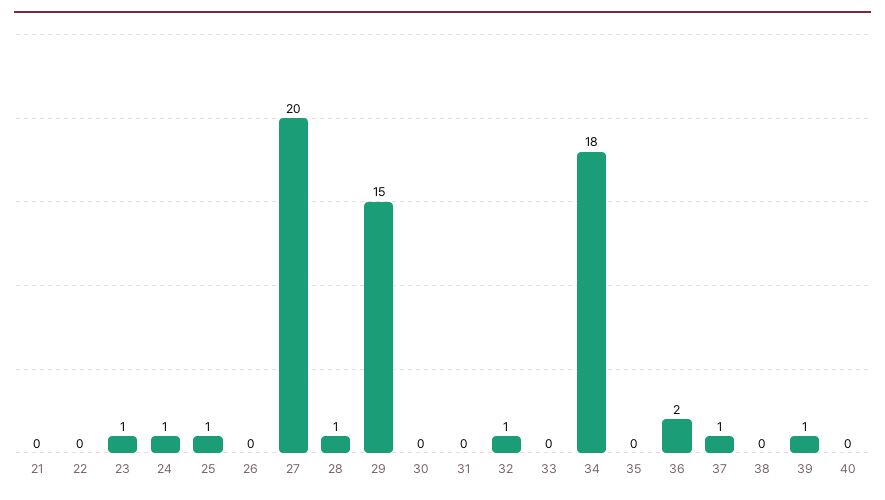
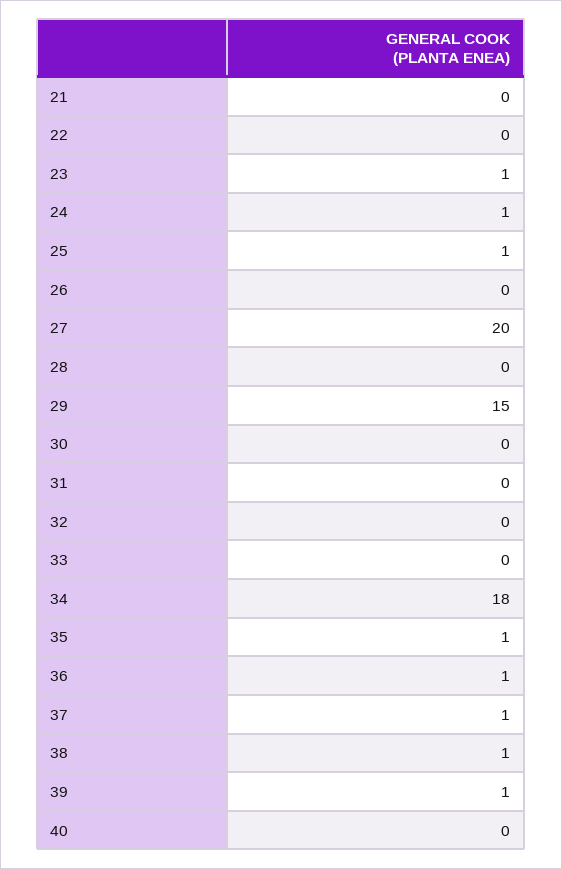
  {
    "21": 0,
    "22": 0,
    "23": 1,
    "24": 1,
    "25": 1,
    "26": 0,
    "27": 20,
-   "28": 1,
+   "28": 0,
    "29": 15,
    "30": 0,
    "31": 0,
-   "32": 1,
+   "32": 0,
    "33": 0,
    "34": 18,
-   "35": 0,
+   "35": 1,
-   "36": 2,
+   "36": 1,
    "37": 1,
-   "38": 0,
+   "38": 1,
    "39": 1,
    "40": 0
  }

